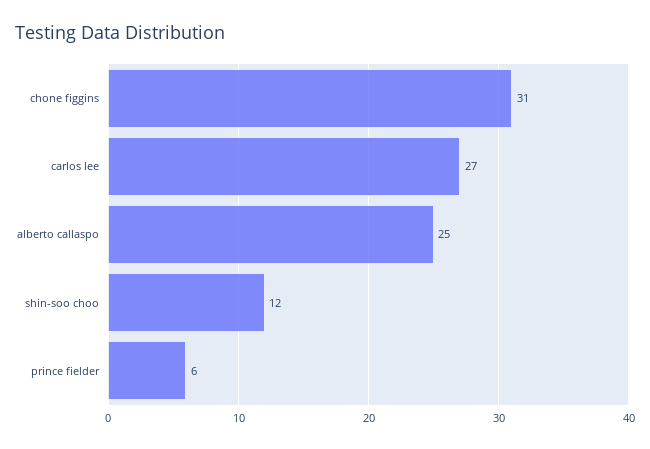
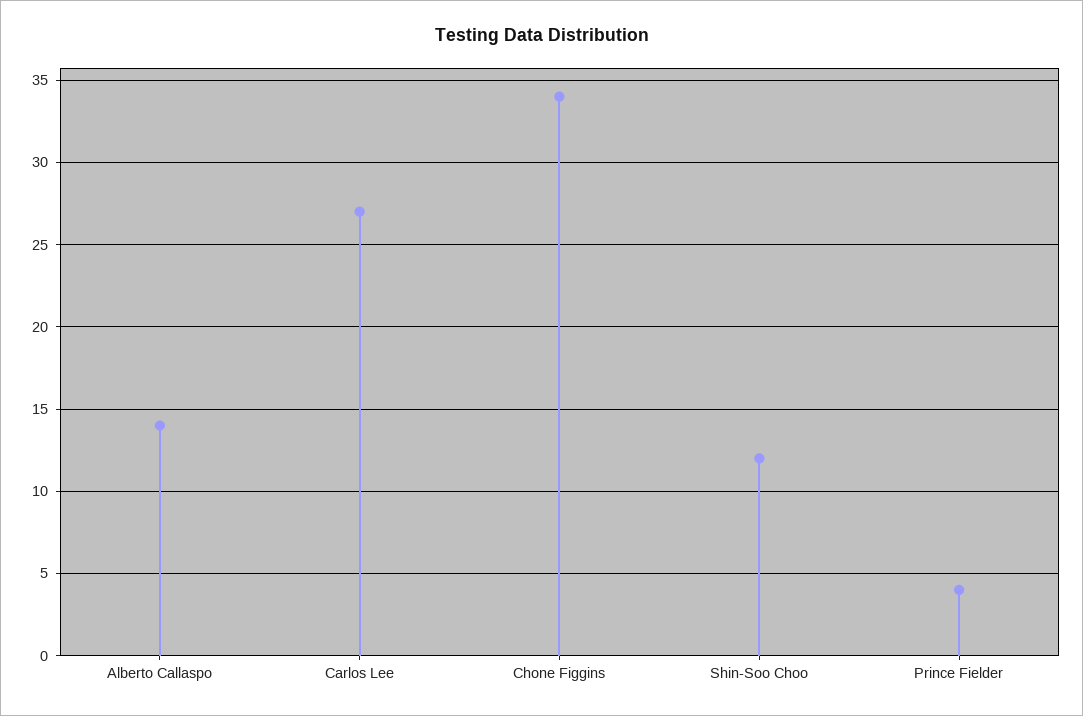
  {
-   "chone figgins": 31,
+   "chone figgins": 34,
    "carlos lee": 27,
-   "alberto callaspo": 25,
+   "alberto callaspo": 14,
    "shin-soo choo": 12,
-   "prince fielder": 6
+   "prince fielder": 4
  }

